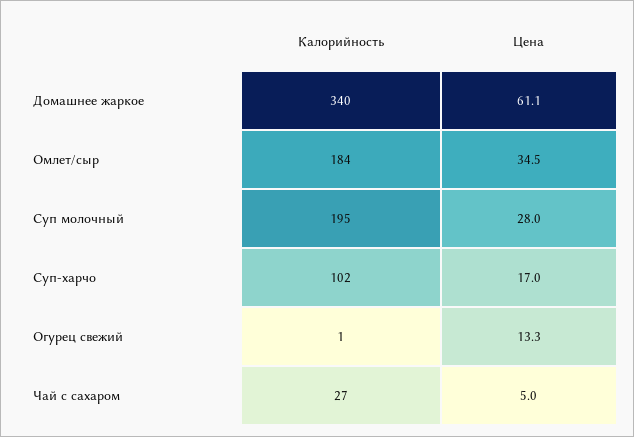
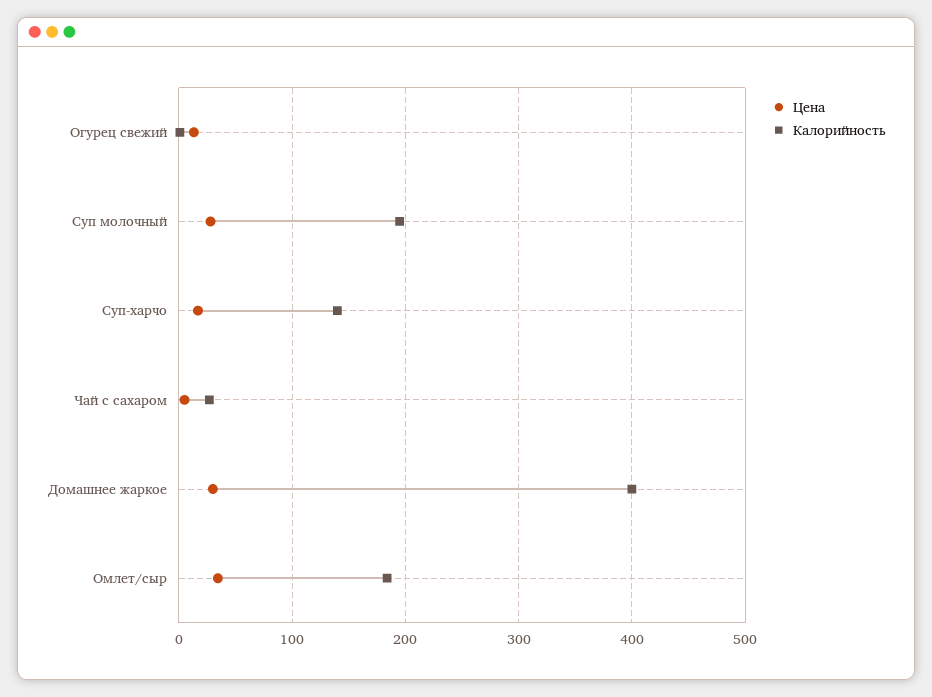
  {
    "Калорийность": {
-     "Домашнее жаркое": 340,
+     "Домашнее жаркое": 400,
      "Омлет/сыр": 184,
      "Суп молочный": 195,
-     "Суп-харчо": 102,
+     "Суп-харчо": 140,
      "Огурец свежий": 1,
      "Чай с сахаром": 27
    },
    "Цена": {
-     "Домашнее жаркое": 61.1,
+     "Домашнее жаркое": 30,
      "Омлет/сыр": 34.5,
      "Суп молочный": 28,
      "Суп-харчо": 17,
      "Огурец свежий": 13.3,
      "Чай с сахаром": 5
    }
  }

